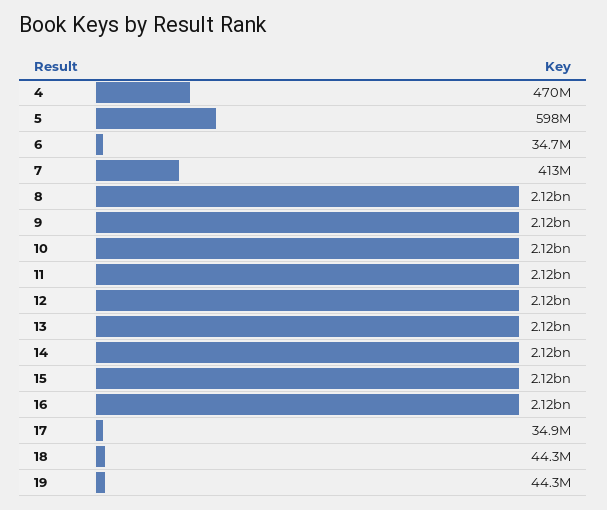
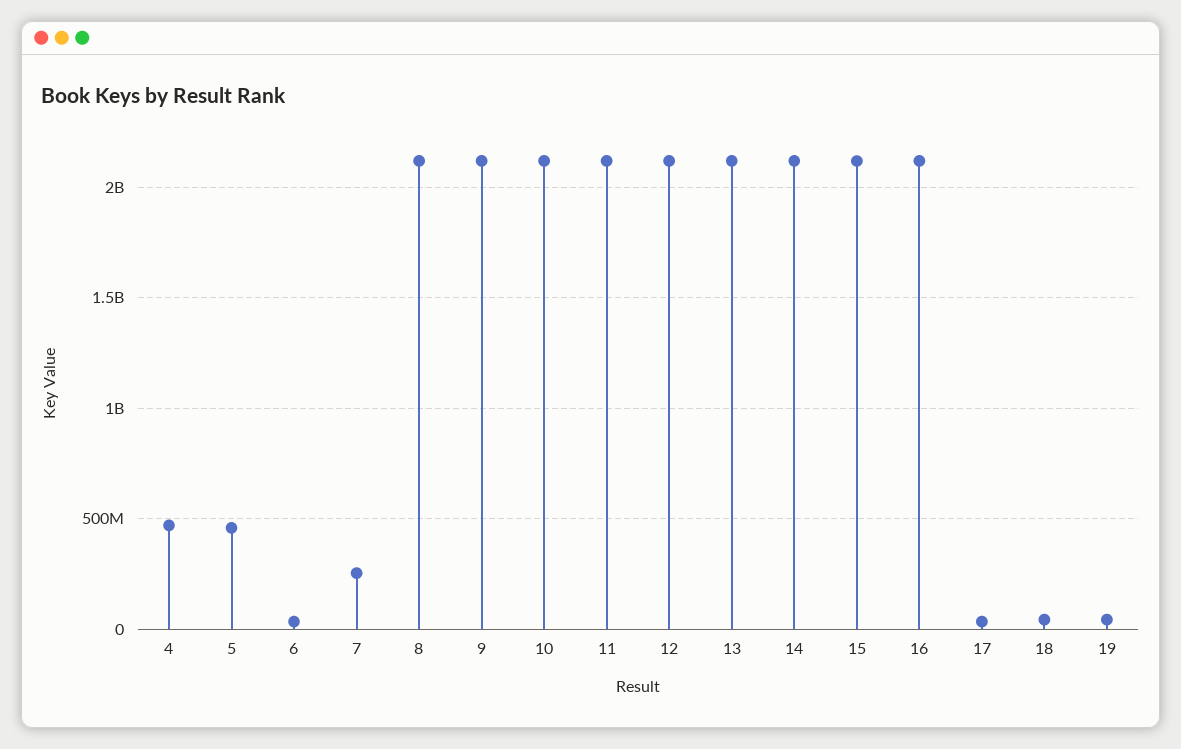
  {
    "4": 470000000,
-   "5": 598000000,
+   "5": 450000000,
    "6": 34700000,
-   "7": 413000000,
+   "7": 250000000,
    "8": 2120000000,
    "9": 2120000000,
    "10": 2120000000,
    "11": 2120000000,
    "12": 2120000000,
    "13": 2120000000,
    "14": 2120000000,
    "15": 2120000000,
    "16": 2120000000,
    "17": 34900000,
    "18": 44300000,
    "19": 44300000
  }

